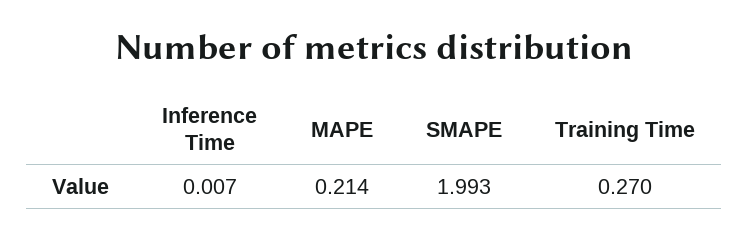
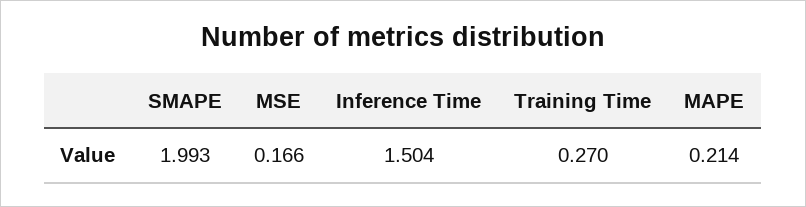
  {
-   "Inference Time": 0.007,
+   "Inference Time": 1.504,
    "MAPE": 0.214,
    "SMAPE": 1.993,
-   "Training Time": 0.27
+   "Training Time": 0.27,
+   "MSE": 0.166
  }

